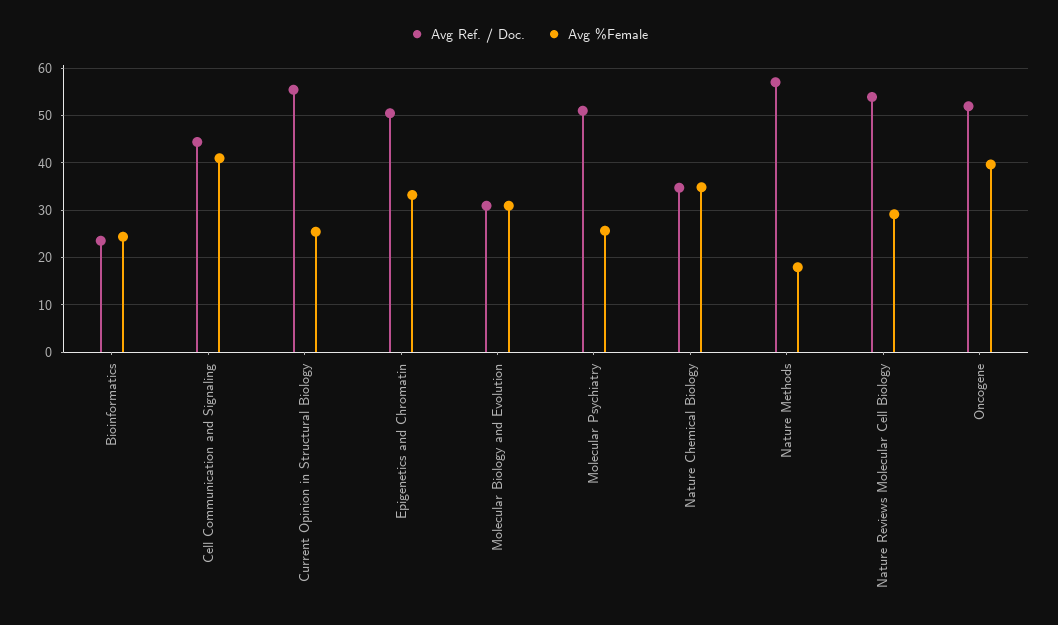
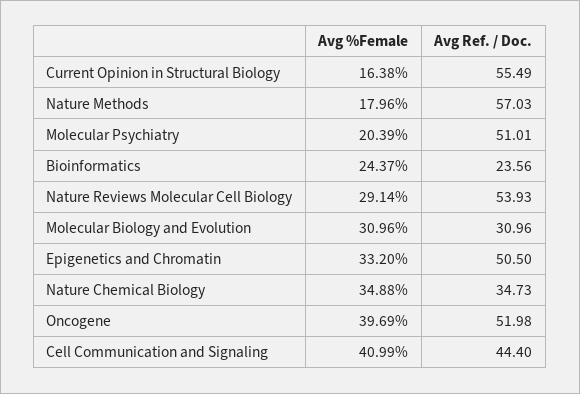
  {
    "Avg Ref. / Doc.": {
      "Bioinformatics": 23.56,
      "Cell Communication and Signaling": 44.4,
      "Current Opinion in Structural Biology": 55.49,
      "Epigenetics and Chromatin": 50.5,
      "Molecular Biology and Evolution": 30.96,
      "Molecular Psychiatry": 51.01,
      "Nature Chemical Biology": 34.73,
      "Nature Methods": 57.03,
      "Nature Reviews Molecular Cell Biology": 53.93,
      "Oncogene": 51.98
    },
    "Avg %Female": {
      "Bioinformatics": 24.37,
      "Cell Communication and Signaling": 40.99,
-     "Current Opinion in Structural Biology": 26,
+     "Current Opinion in Structural Biology": 16.38,
      "Epigenetics and Chromatin": 33.2,
      "Molecular Biology and Evolution": 30.96,
-     "Molecular Psychiatry": 26,
+     "Molecular Psychiatry": 20.39,
      "Nature Chemical Biology": 34.88,
      "Nature Methods": 17.96,
      "Nature Reviews Molecular Cell Biology": 29.14,
      "Oncogene": 39.69
    }
  }

